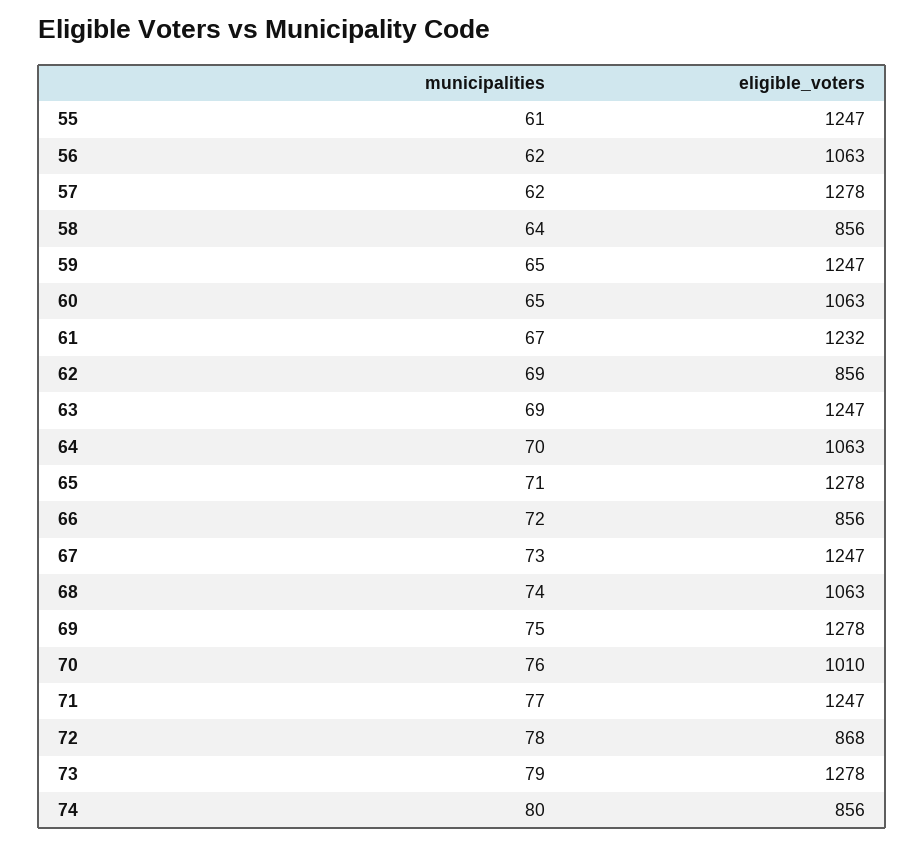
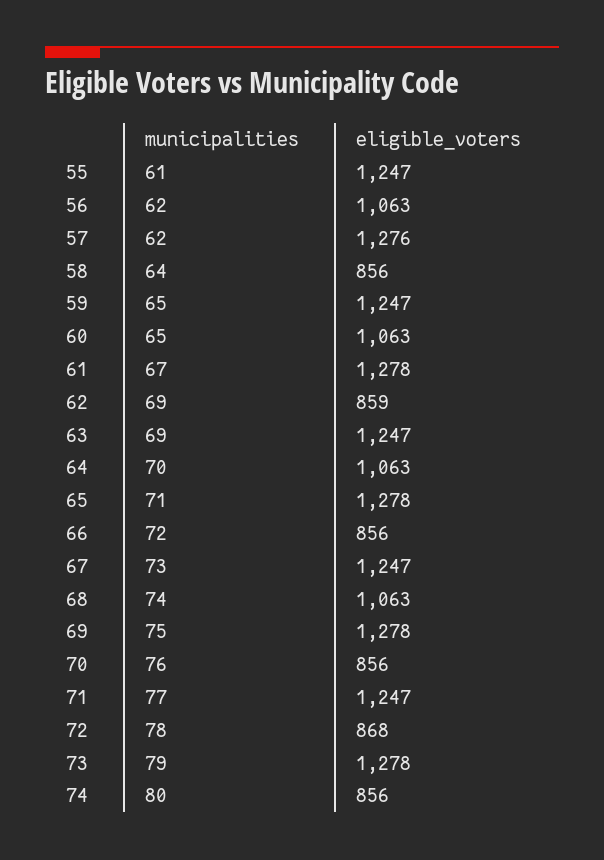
  {
    "municipalities": {
      "55": 61,
      "56": 62,
      "57": 62,
      "58": 64,
      "59": 65,
      "60": 65,
      "61": 67,
      "62": 69,
      "63": 69,
      "64": 70,
      "65": 71,
      "66": 72,
      "67": 73,
      "68": 74,
      "69": 75,
      "70": 76,
      "71": 77,
      "72": 78,
      "73": 79,
      "74": 80
    },
    "eligible_voters": {
      "55": 1247,
      "56": 1063,
-     "57": 1278,
+     "57": 1276,
      "58": 856,
      "59": 1247,
      "60": 1063,
-     "61": 1232,
+     "61": 1278,
-     "62": 856,
+     "62": 859,
      "63": 1247,
      "64": 1063,
      "65": 1278,
      "66": 856,
      "67": 1247,
      "68": 1063,
      "69": 1278,
-     "70": 1010,
+     "70": 856,
      "71": 1247,
      "72": 868,
      "73": 1278,
      "74": 856
    }
  }

